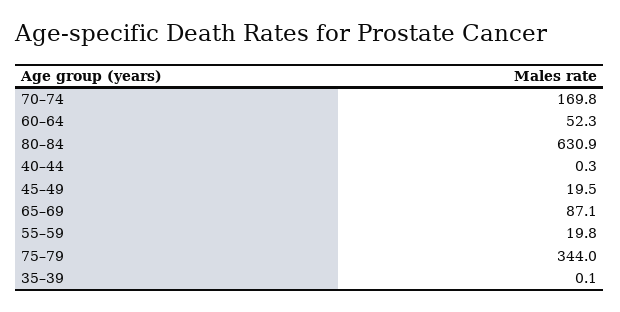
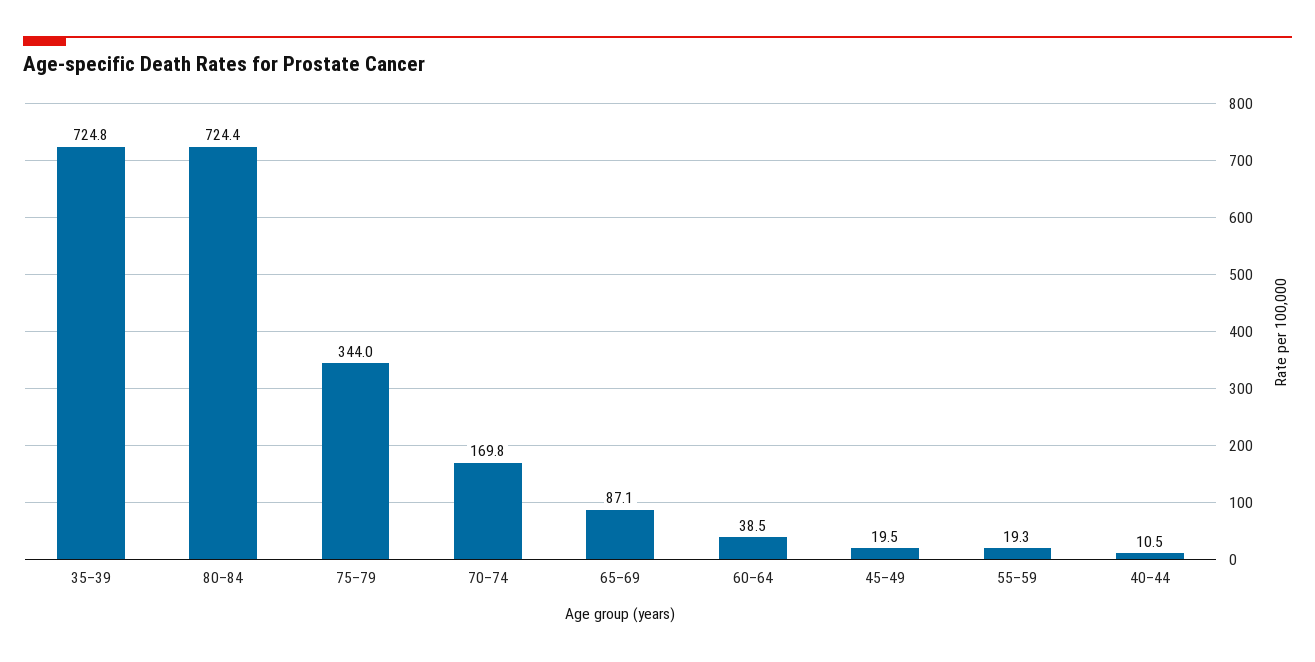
  {
    "70–74": 169.8,
-   "60–64": 52.3,
+   "60–64": 38.5,
-   "80–84": 630.9,
+   "80–84": 724.4,
-   "40–44": 0.3,
+   "40–44": 10.5,
    "45–49": 19.5,
    "65–69": 87.1,
-   "55–59": 19.8,
+   "55–59": 19.3,
    "75–79": 344,
-   "35–39": 0.1
+   "35–39": 724.8
  }

